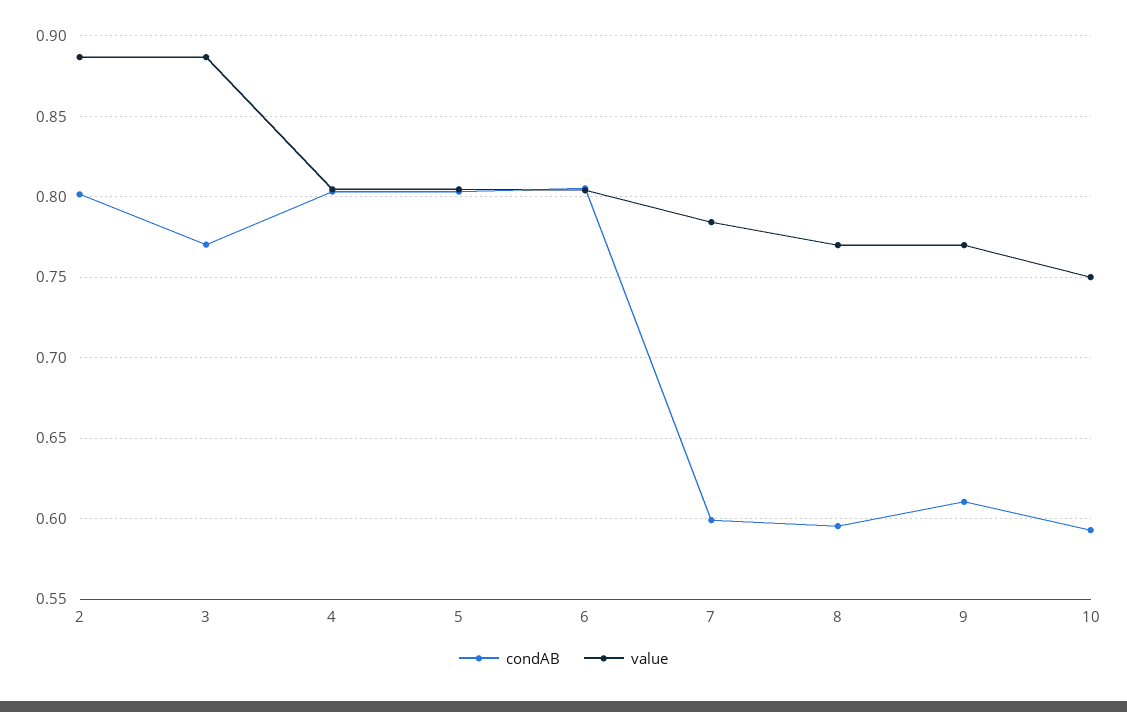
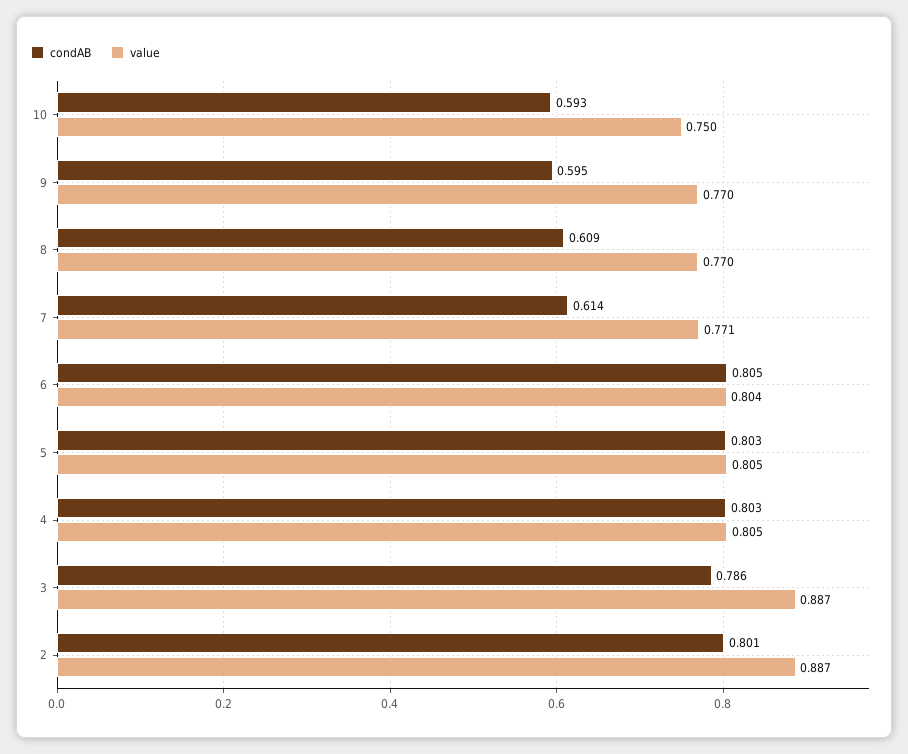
  {
    "condAB": {
      "2": 0.801,
-     "3": 0.77,
+     "3": 0.786,
      "4": 0.803,
      "5": 0.803,
      "6": 0.805,
-     "7": 0.6,
+     "7": 0.614,
-     "8": 0.595,
+     "8": 0.609,
-     "9": 0.61,
+     "9": 0.595,
      "10": 0.593
    },
    "value": {
      "2": 0.887,
      "3": 0.887,
      "4": 0.805,
      "5": 0.805,
      "6": 0.804,
-     "7": 0.785,
+     "7": 0.771,
      "8": 0.77,
      "9": 0.77,
      "10": 0.75
    }
  }

